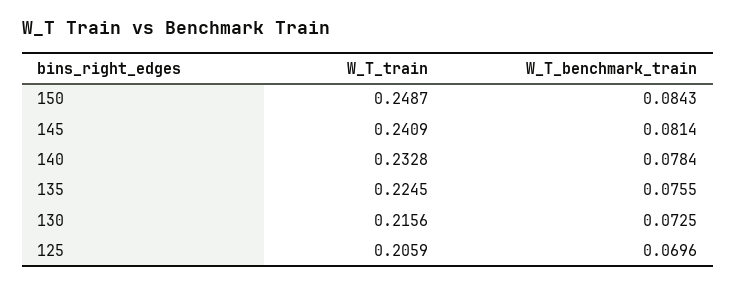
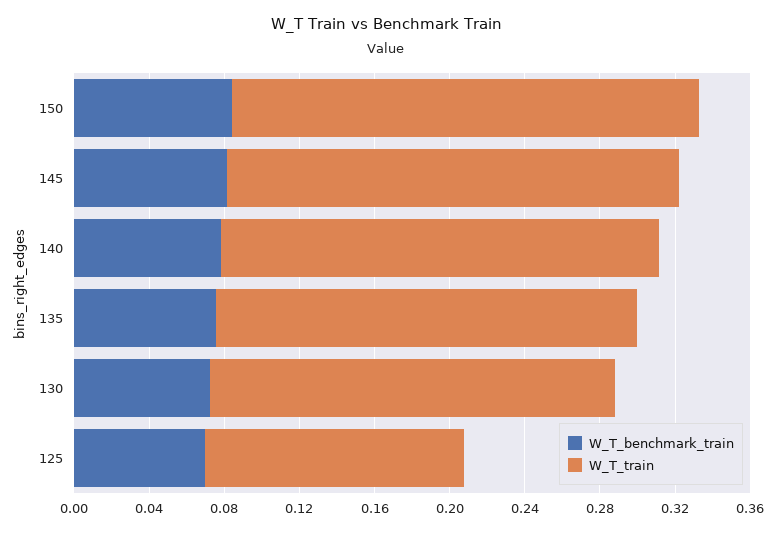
  {
    "W_T_train": {
      "150": 0.2487,
      "145": 0.2409,
      "140": 0.2328,
      "135": 0.2245,
      "130": 0.2156,
-     "125": 0.2059
+     "125": 0.14
    },
    "W_T_benchmark_train": {
      "150": 0.0843,
      "145": 0.0814,
      "140": 0.0784,
      "135": 0.0755,
      "130": 0.0725,
      "125": 0.0696
    }
  }

